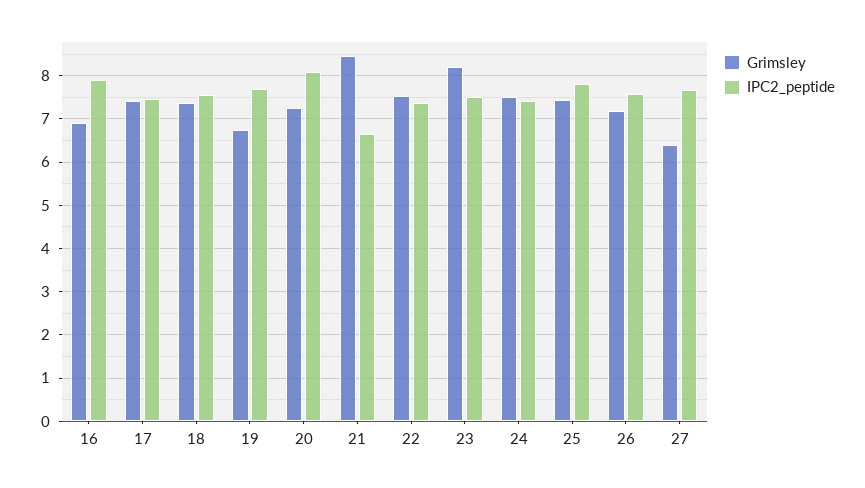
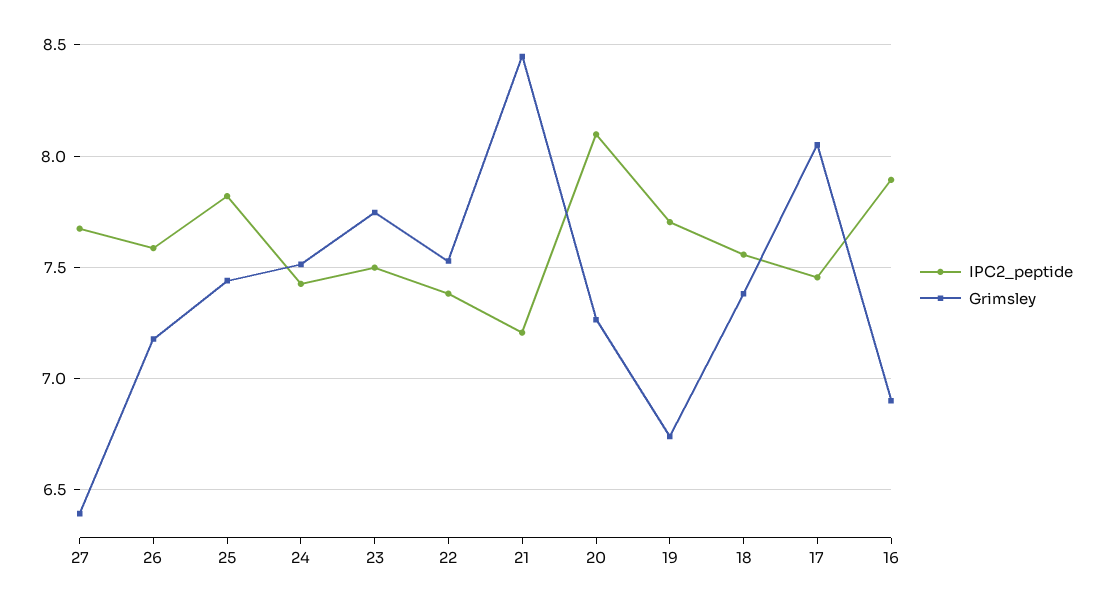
  {
    "Grimsley": {
      "16": 6.9,
-     "17": 7.4,
+     "17": 8.05,
      "18": 7.4,
      "19": 6.75,
      "20": 7.25,
      "21": 8.45,
      "22": 7.55,
-     "23": 8.2,
+     "23": 7.75,
      "24": 7.5,
      "25": 7.45,
      "26": 7.2,
      "27": 6.4
    },
    "IPC2_peptide": {
      "16": 7.9,
      "17": 7.45,
      "18": 7.55,
      "19": 7.7,
      "20": 8.1,
-     "21": 6.6,
+     "21": 7.2,
      "22": 7.4,
      "23": 7.5,
      "24": 7.4,
      "25": 7.8,
      "26": 7.6,
      "27": 7.65
    }
  }

